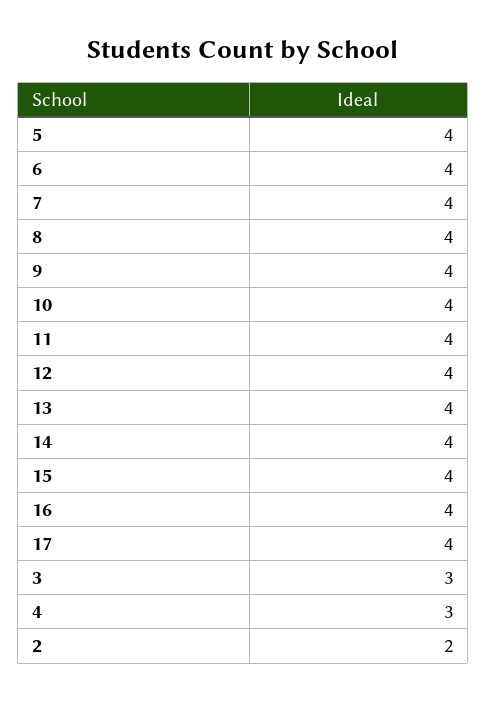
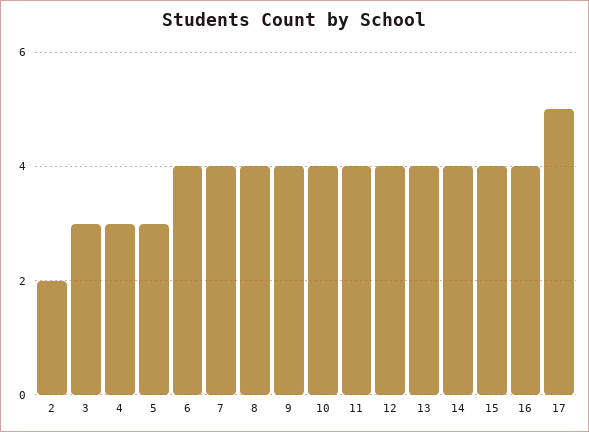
  {
-   "5": 4,
+   "5": 3,
    "6": 4,
    "7": 4,
    "8": 4,
    "9": 4,
    "10": 4,
    "11": 4,
    "12": 4,
    "13": 4,
    "14": 4,
    "15": 4,
    "16": 4,
-   "17": 4,
+   "17": 5,
    "3": 3,
    "4": 3,
    "2": 2
  }

